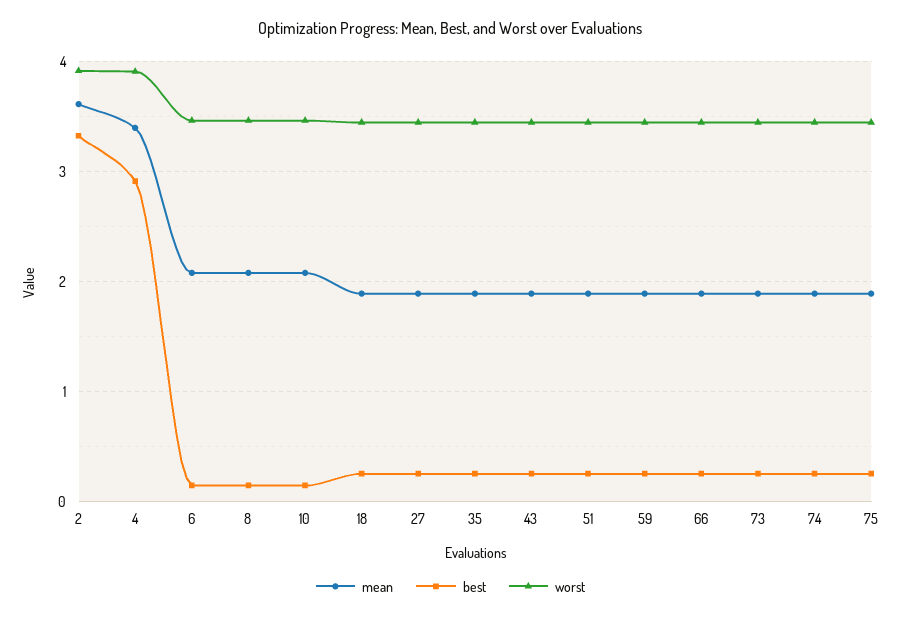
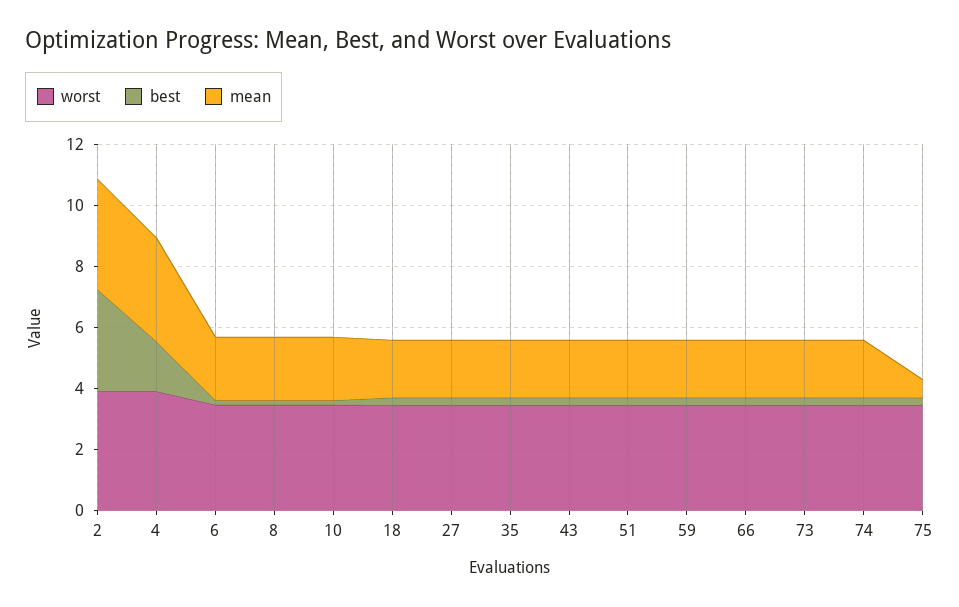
  {
    "mean": {
      "2": 3.6,
      "4": 3.4,
      "6": 2.1,
      "8": 2.1,
      "10": 2.1,
      "18": 1.9,
      "27": 1.9,
      "35": 1.9,
      "43": 1.9,
      "51": 1.9,
      "59": 1.9,
      "66": 1.9,
      "73": 1.9,
      "74": 1.9,
-     "75": 1.9
+     "75": 0.5
    },
    "best": {
      "2": 3.3,
-     "4": 2.9,
+     "4": 1.5,
      "6": 0.1,
      "8": 0.1,
      "10": 0.1,
      "18": 0.3,
      "27": 0.3,
      "35": 0.3,
      "43": 0.3,
      "51": 0.3,
      "59": 0.3,
      "66": 0.3,
      "73": 0.3,
      "74": 0.3,
      "75": 0.3
    },
    "worst": {
      "2": 3.9,
      "4": 3.9,
      "6": 3.5,
      "8": 3.5,
      "10": 3.5,
      "18": 3.4,
      "27": 3.4,
      "35": 3.4,
      "43": 3.4,
      "51": 3.4,
      "59": 3.4,
      "66": 3.4,
      "73": 3.4,
      "74": 3.4,
      "75": 3.4
    }
  }

